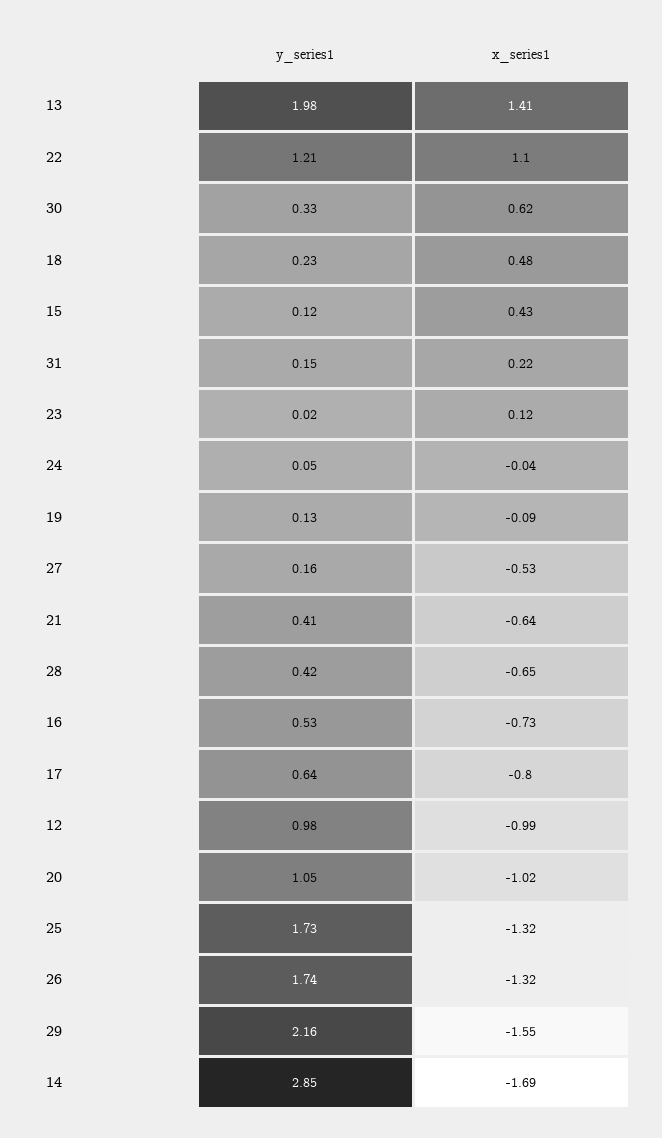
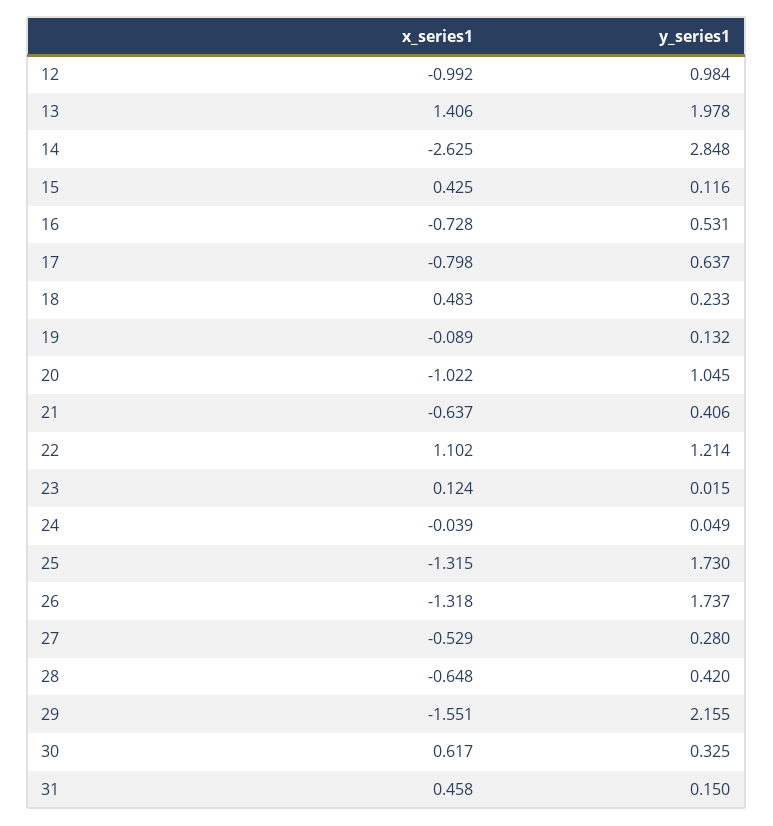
  {
    "y_series1": {
      "13": 1.978,
      "22": 1.214,
      "30": 0.325,
      "18": 0.233,
      "15": 0.116,
      "31": 0.15,
      "23": 0.015,
      "24": 0.049,
      "19": 0.132,
-     "27": 0.16,
+     "27": 0.28,
      "21": 0.406,
      "28": 0.42,
      "16": 0.531,
      "17": 0.637,
      "12": 0.984,
      "20": 1.045,
      "25": 1.73,
      "26": 1.737,
      "29": 2.155,
      "14": 2.848
    },
    "x_series1": {
      "13": 1.406,
      "22": 1.102,
      "30": 0.617,
      "18": 0.483,
      "15": 0.425,
-     "31": 0.22,
+     "31": 0.458,
      "23": 0.124,
      "24": -0.039,
      "19": -0.089,
      "27": -0.529,
      "21": -0.637,
      "28": -0.648,
      "16": -0.728,
      "17": -0.798,
      "12": -0.992,
      "20": -1.022,
      "25": -1.315,
      "26": -1.318,
      "29": -1.551,
-     "14": -1.69
+     "14": -2.625
    }
  }

